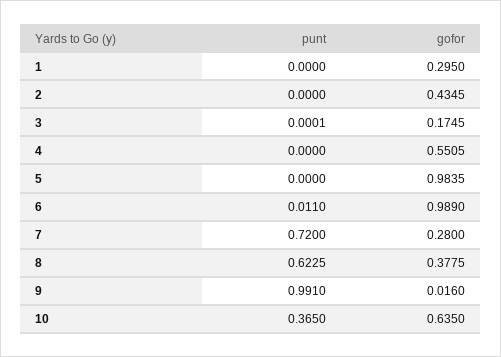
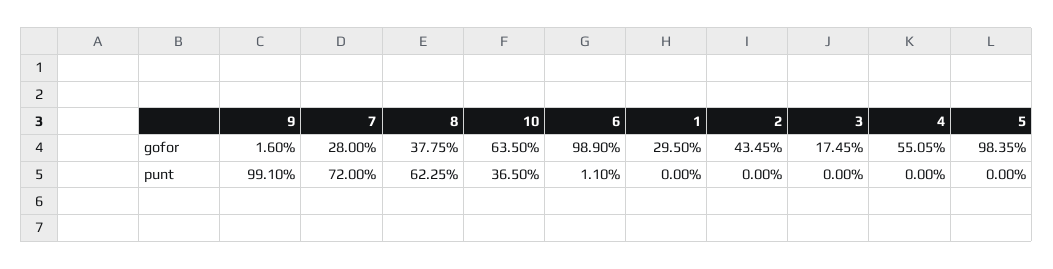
  {
    "punt": {
      "1": 0,
      "2": 0,
-     "3": 0.0001,
+     "3": 0,
      "4": 0,
      "5": 0,
      "6": 0.011,
      "7": 0.72,
      "8": 0.6225,
      "9": 0.991,
      "10": 0.365
    },
    "gofor": {
      "1": 0.295,
      "2": 0.4345,
      "3": 0.1745,
      "4": 0.5505,
      "5": 0.9835,
      "6": 0.989,
      "7": 0.28,
      "8": 0.3775,
      "9": 0.016,
      "10": 0.635
    }
  }

